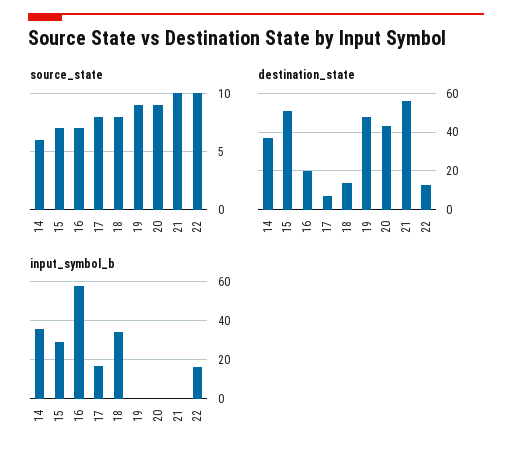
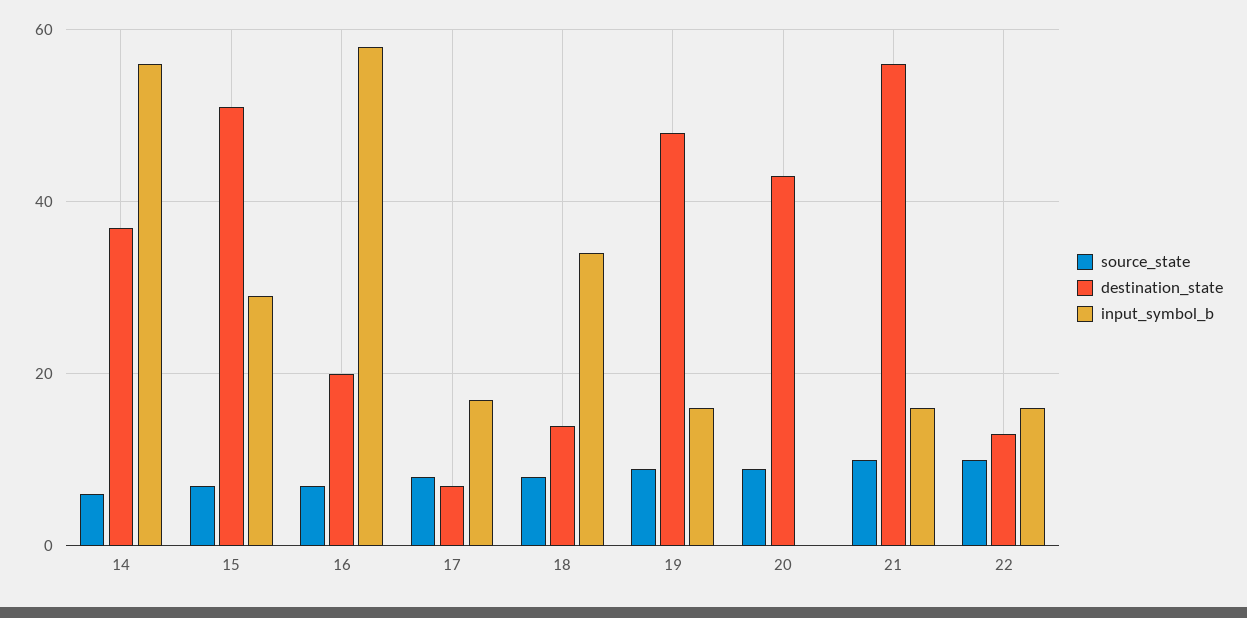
  {
    "source_state": {
      "14": 6,
      "15": 7,
      "16": 7,
      "17": 8,
      "18": 8,
      "19": 9,
      "20": 9,
      "21": 10,
      "22": 10
    },
    "destination_state": {
      "14": 35,
      "15": 50,
      "16": 20,
      "17": 5,
      "18": 15,
      "19": 50,
      "20": 45,
      "21": 55,
      "22": 15
    },
    "input_symbol_b": {
-     "14": 35,
+     "14": 55,
      "15": 30,
      "16": 60,
      "17": 15,
      "18": 35,
-     "19": 0,
+     "19": 15,
      "20": 0,
-     "21": 0,
+     "21": 15,
      "22": 15
    }
  }

